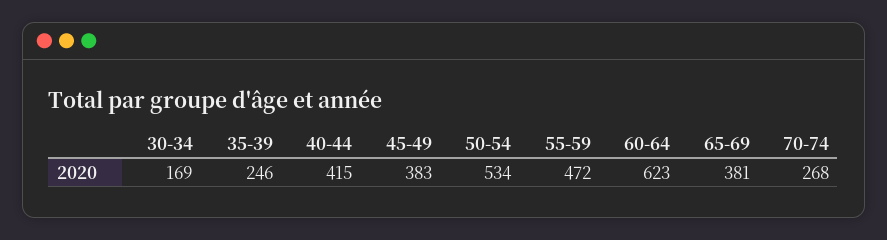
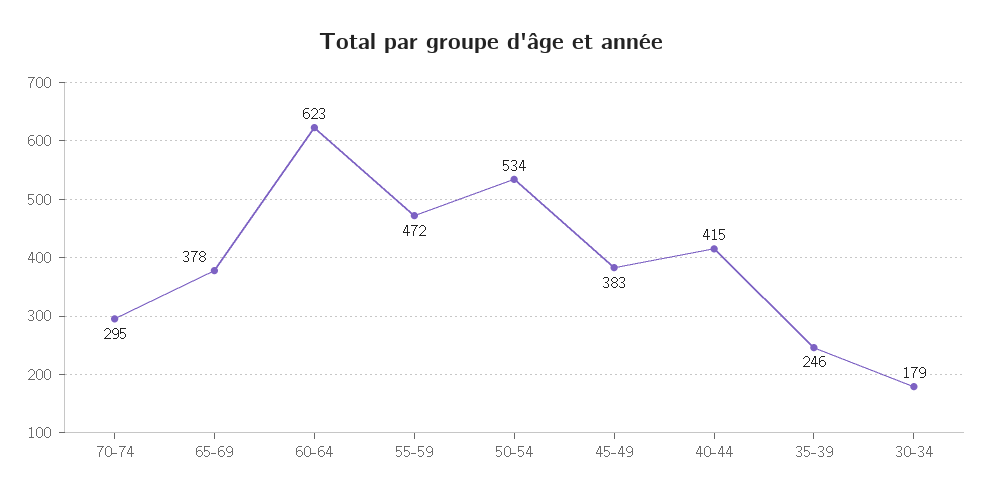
  {
-   "30-34": 169,
+   "30-34": 179,
    "35-39": 246,
    "40-44": 415,
    "45-49": 383,
    "50-54": 534,
    "55-59": 472,
    "60-64": 623,
-   "65-69": 381,
+   "65-69": 378,
-   "70-74": 268
+   "70-74": 295
  }

